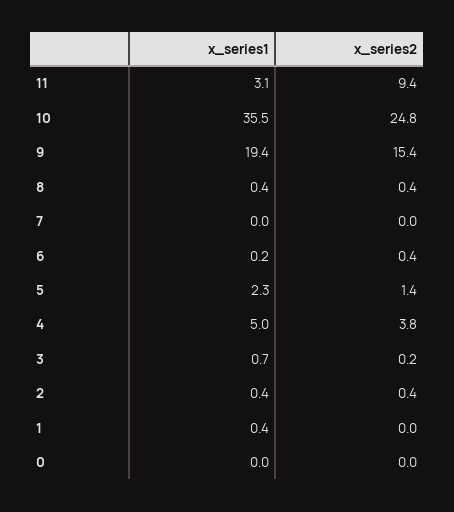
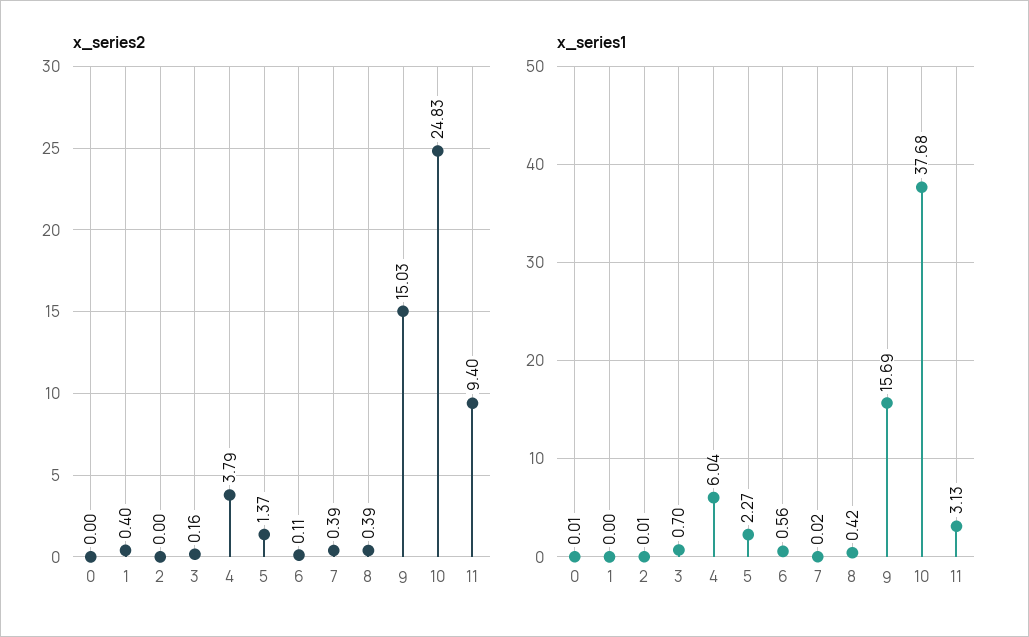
  {
    "x_series1": {
      "11": 3.13,
-     "10": 35.5,
+     "10": 37.68,
-     "9": 19.4,
+     "9": 15.69,
      "8": 0.42,
      "7": 0.02,
-     "6": 0.2,
+     "6": 0.56,
      "5": 2.27,
-     "4": 5,
+     "4": 6.04,
      "3": 0.7,
-     "2": 0.4,
+     "2": 0.01,
-     "1": 0.4,
+     "1": 0,
      "0": 0.01
    },
    "x_series2": {
      "11": 9.4,
      "10": 24.83,
-     "9": 15.4,
+     "9": 15.03,
      "8": 0.39,
-     "7": 0,
+     "7": 0.39,
-     "6": 0.4,
+     "6": 0.11,
      "5": 1.37,
      "4": 3.79,
      "3": 0.16,
-     "2": 0.4,
+     "2": 0,
-     "1": 0,
+     "1": 0.4,
      "0": 0
    }
  }

